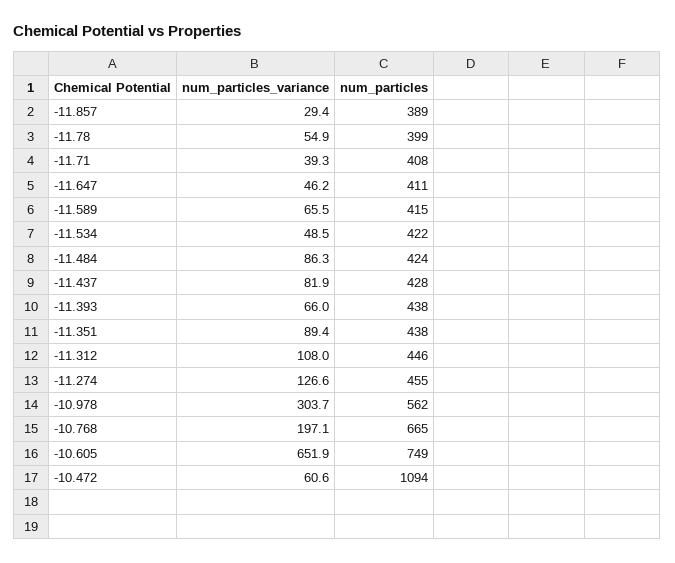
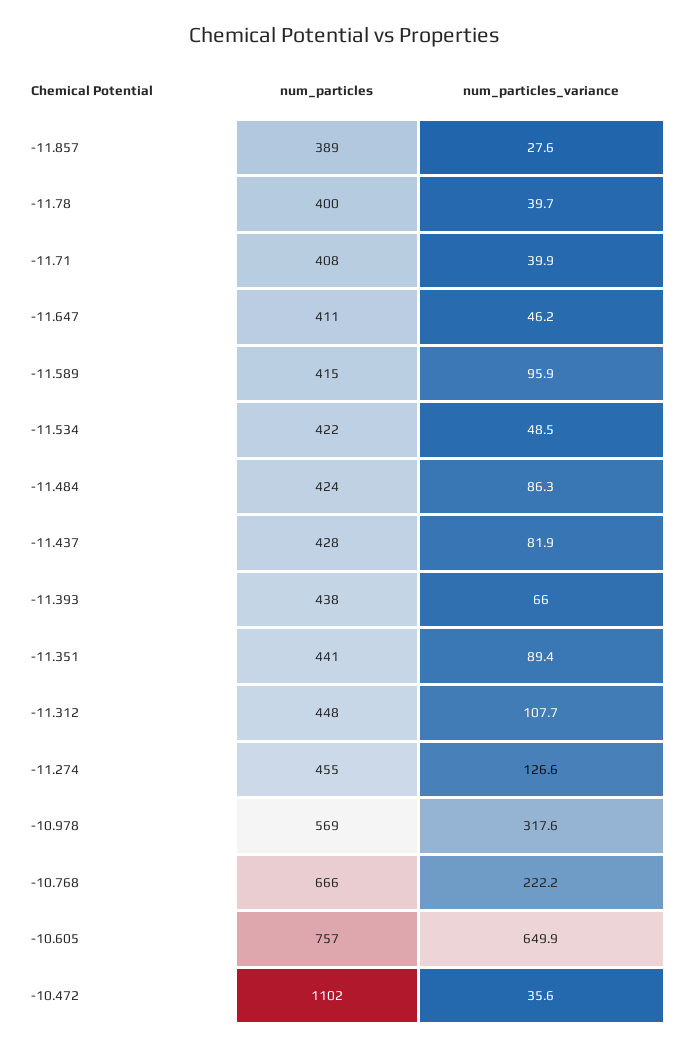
  {
    "num_particles_variance": {
-     "-11.857": 29.4,
+     "-11.857": 27.6,
-     "-11.78": 54.9,
+     "-11.78": 39.7,
-     "-11.71": 39.3,
+     "-11.71": 39.9,
      "-11.647": 46.2,
-     "-11.589": 65.5,
+     "-11.589": 95.9,
      "-11.534": 48.5,
      "-11.484": 86.3,
      "-11.437": 81.9,
      "-11.393": 66,
      "-11.351": 89.4,
-     "-11.312": 108,
+     "-11.312": 107.7,
      "-11.274": 126.6,
-     "-10.978": 303.7,
+     "-10.978": 317.6,
-     "-10.768": 197.1,
+     "-10.768": 222.2,
-     "-10.605": 651.9,
+     "-10.605": 649.9,
-     "-10.472": 60.6
+     "-10.472": 35.6
    },
    "num_particles": {
      "-11.857": 389,
-     "-11.78": 399,
+     "-11.78": 400,
      "-11.71": 408,
      "-11.647": 411,
      "-11.589": 415,
      "-11.534": 422,
      "-11.484": 424,
      "-11.437": 428,
      "-11.393": 438,
-     "-11.351": 438,
+     "-11.351": 441,
-     "-11.312": 446,
+     "-11.312": 448,
      "-11.274": 455,
-     "-10.978": 562,
+     "-10.978": 569,
-     "-10.768": 665,
+     "-10.768": 666,
-     "-10.605": 749,
+     "-10.605": 757,
-     "-10.472": 1094
+     "-10.472": 1102
    }
  }

